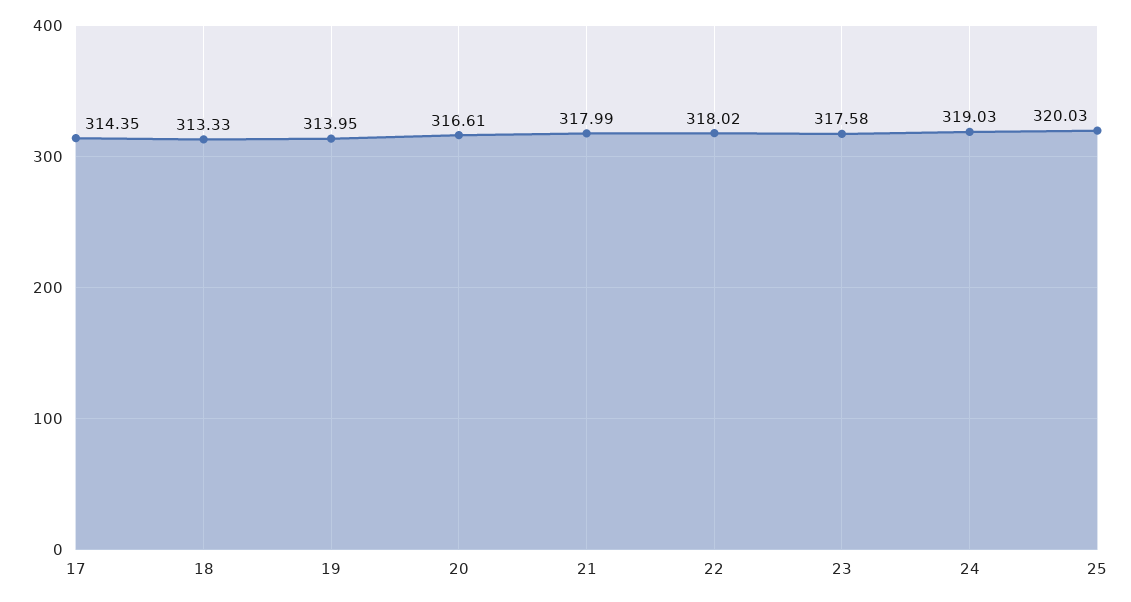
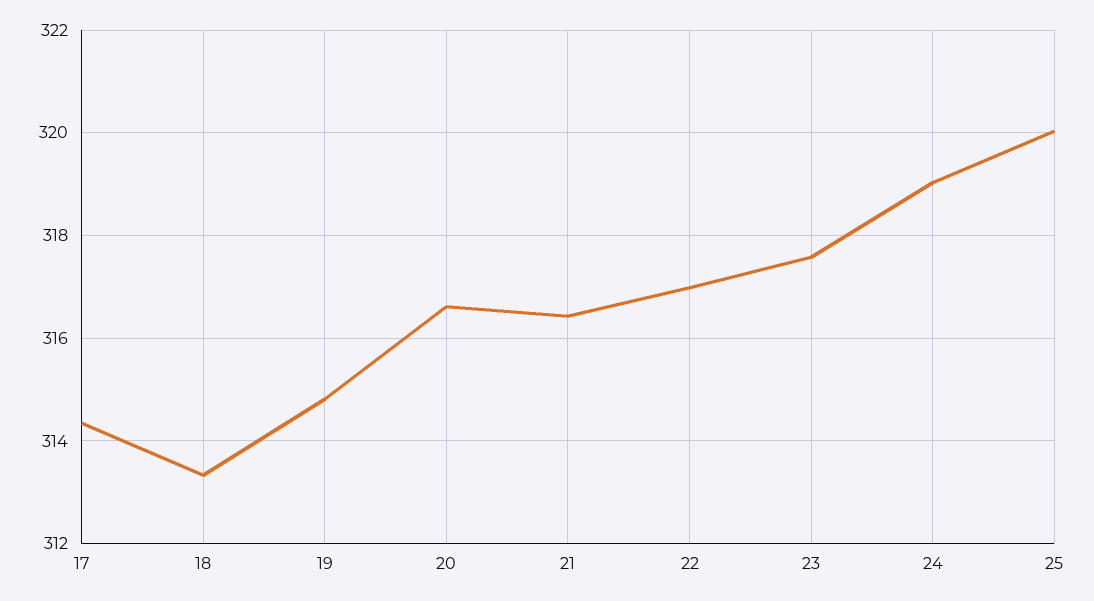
  {
    "17": 314.35,
    "18": 313.33,
-   "19": 313.95,
+   "19": 314.8,
    "20": 316.61,
-   "21": 317.99,
+   "21": 316.4,
-   "22": 318.02,
+   "22": 317,
    "23": 317.58,
    "24": 319.03,
    "25": 320.03
  }

